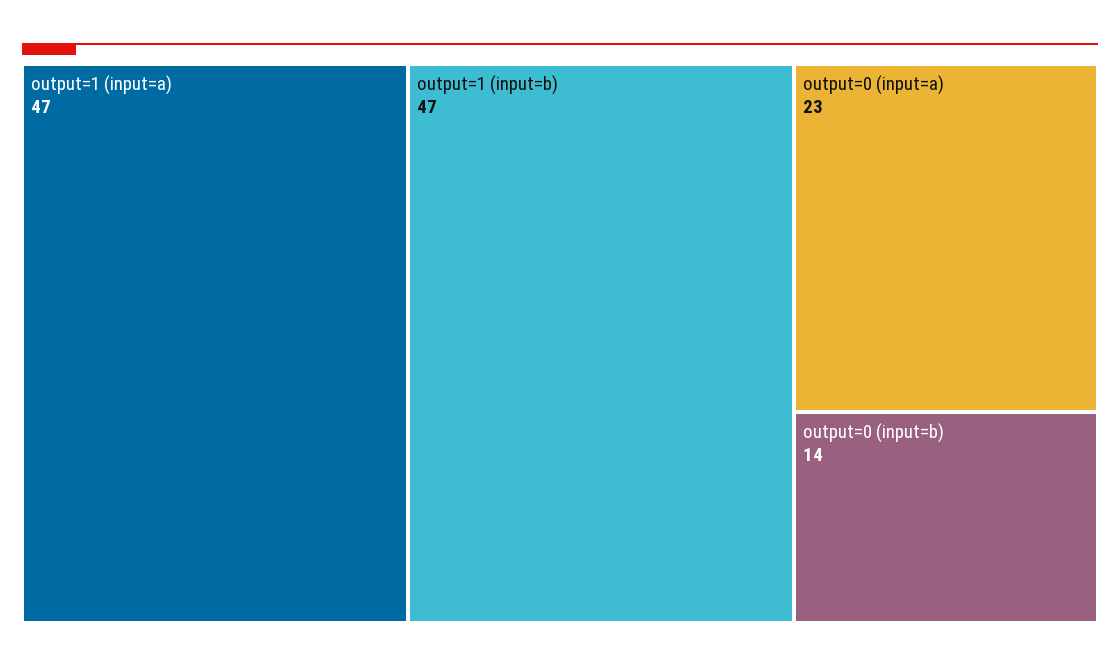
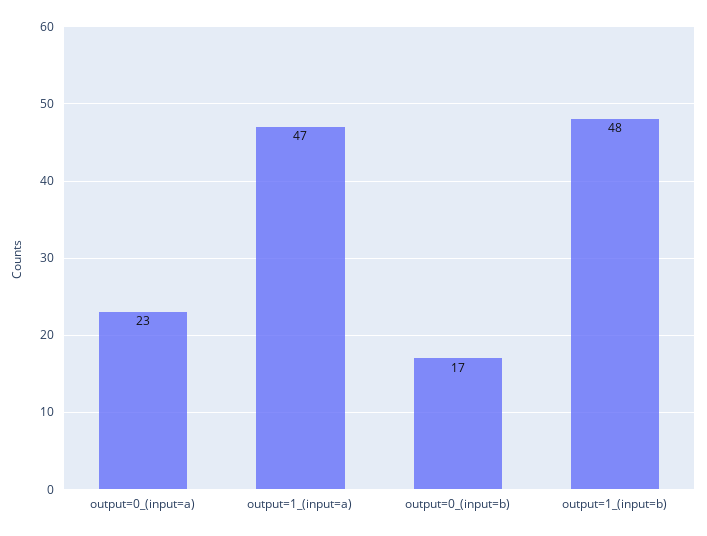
  {
    "output=1 (input=a)": 47,
-   "output=1 (input=b)": 47,
+   "output=1 (input=b)": 48,
    "output=0 (input=a)": 23,
-   "output=0 (input=b)": 14
+   "output=0 (input=b)": 17
  }

